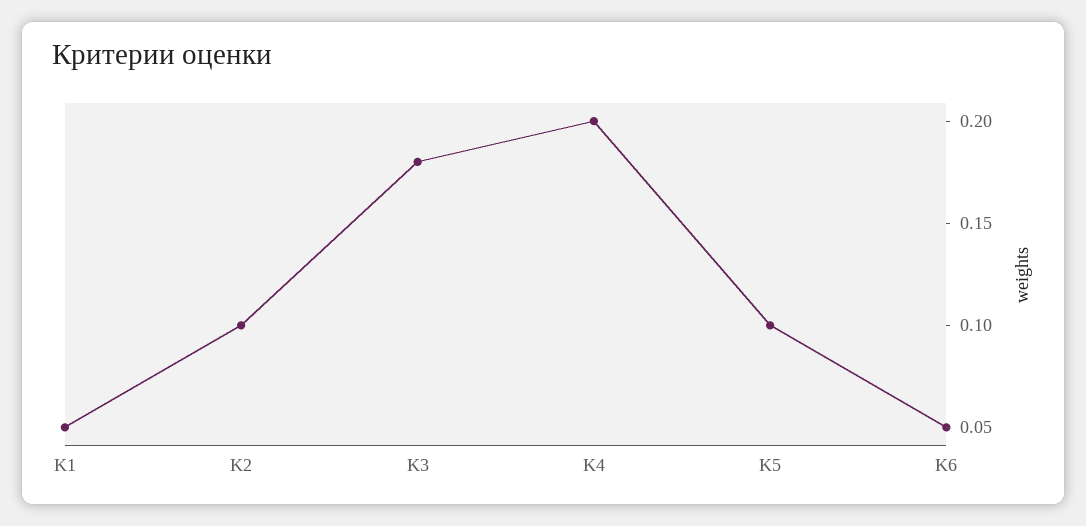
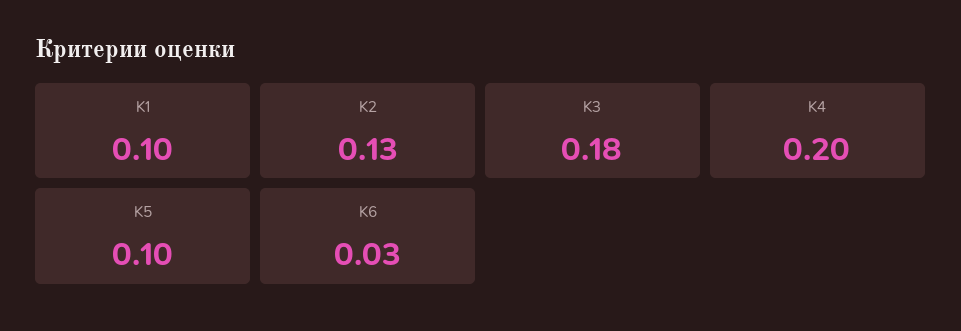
  {
-   "K1": 0.05,
+   "K1": 0.1,
-   "K2": 0.1,
+   "K2": 0.13,
    "K3": 0.18,
    "K4": 0.2,
    "K5": 0.1,
-   "K6": 0.05
+   "K6": 0.03
  }

